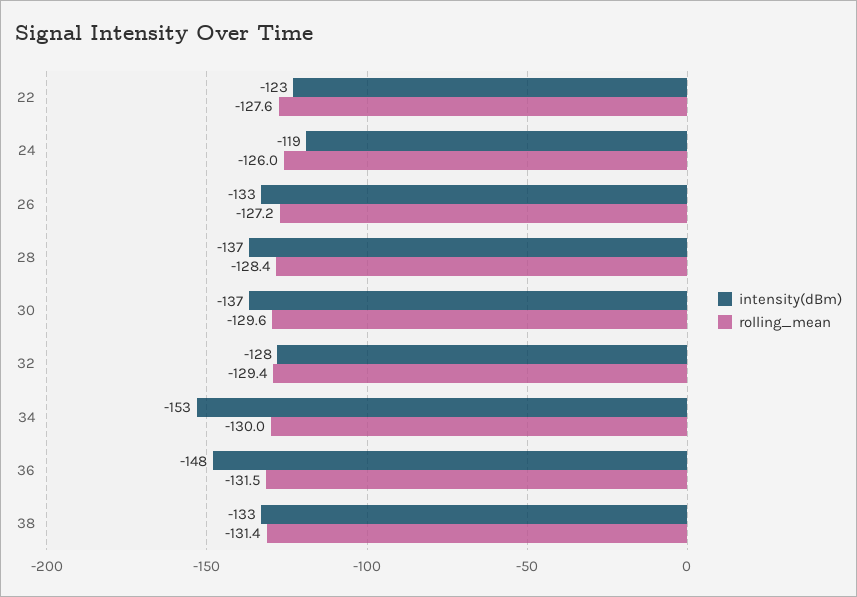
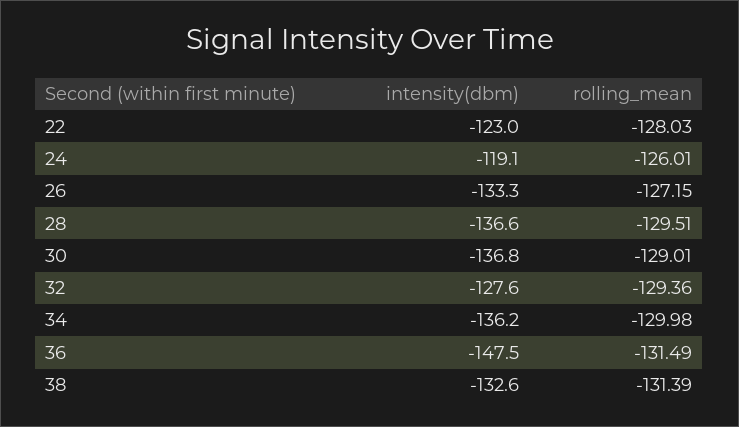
  {
    "intensity(dBm)": {
      "22": -123,
      "24": -119.1,
      "26": -133.3,
      "28": -136.6,
      "30": -136.8,
      "32": -127.6,
-     "34": -153,
+     "34": -136.2,
      "36": -147.5,
      "38": -132.6
    },
    "rolling_mean": {
-     "22": -127.6,
+     "22": -128.03,
      "24": -126.01,
      "26": -127.15,
-     "28": -128.4,
+     "28": -129.51,
-     "30": -129.6,
+     "30": -129.01,
      "32": -129.36,
      "34": -129.98,
      "36": -131.49,
      "38": -131.39
    }
  }

